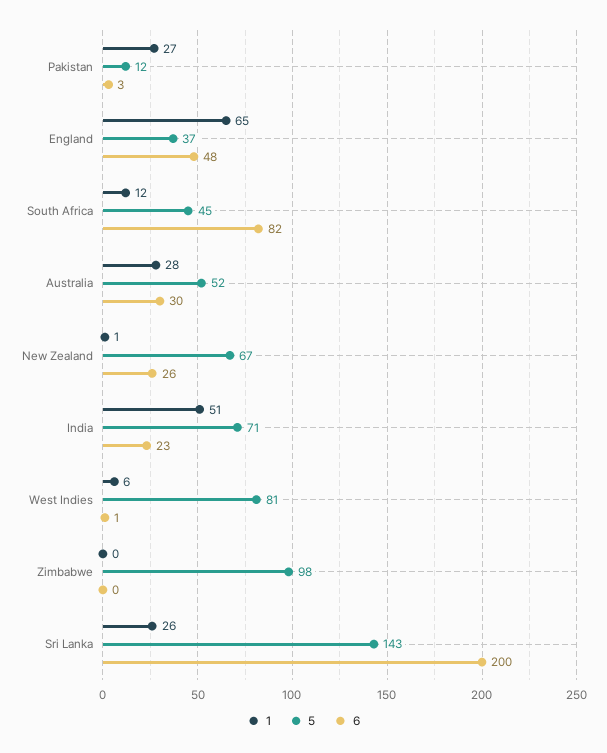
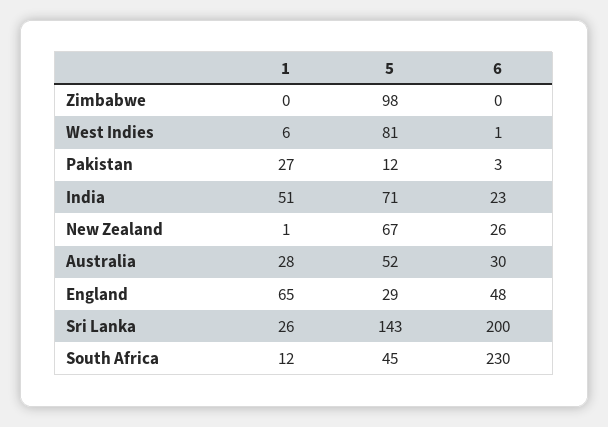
  {
    "1": {
      "Pakistan": 27,
      "England": 65,
      "South Africa": 12,
      "Australia": 28,
      "New Zealand": 1,
      "India": 51,
      "West Indies": 6,
      "Zimbabwe": 0,
      "Sri Lanka": 26
    },
    "5": {
      "Pakistan": 12,
-     "England": 37,
+     "England": 29,
      "South Africa": 45,
      "Australia": 52,
      "New Zealand": 67,
      "India": 71,
      "West Indies": 81,
      "Zimbabwe": 98,
      "Sri Lanka": 143
    },
    "6": {
      "Pakistan": 3,
      "England": 48,
-     "South Africa": 82,
+     "South Africa": 230,
      "Australia": 30,
      "New Zealand": 26,
      "India": 23,
      "West Indies": 1,
      "Zimbabwe": 0,
      "Sri Lanka": 200
    }
  }

